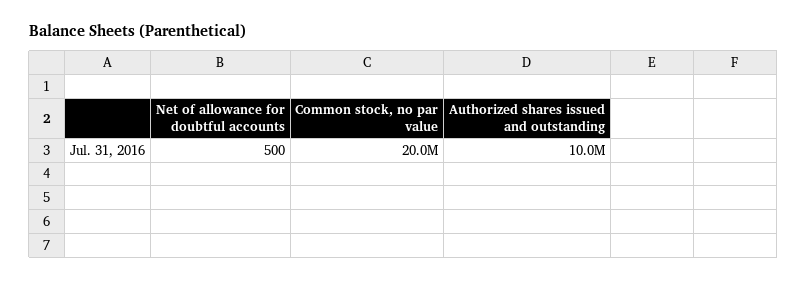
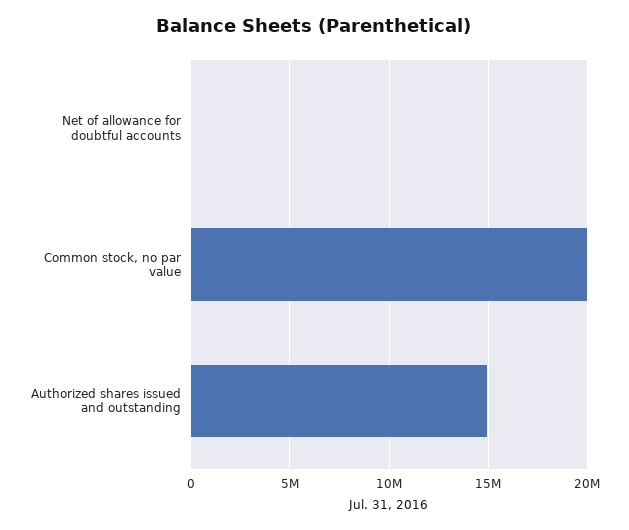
  {
    "Net of allowance for doubtful accounts": 500,
    "Common stock, no par value": 20000000,
-   "Authorized shares issued and outstanding": 10000000
+   "Authorized shares issued and outstanding": 15000000
  }

